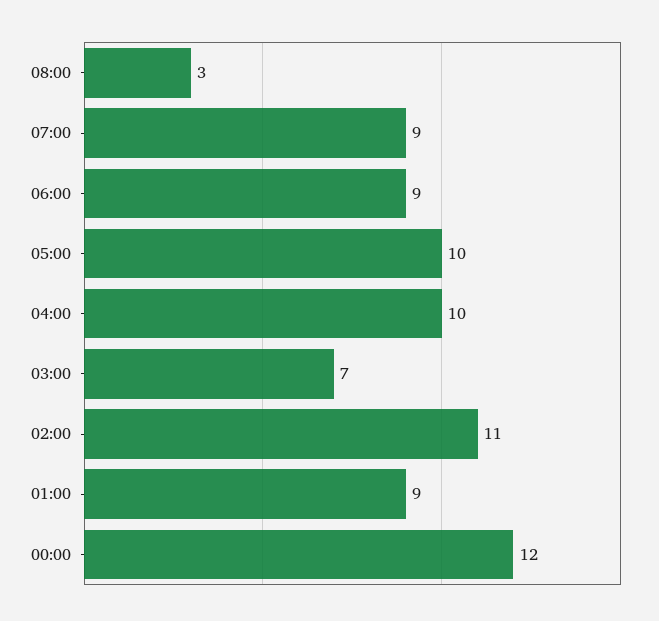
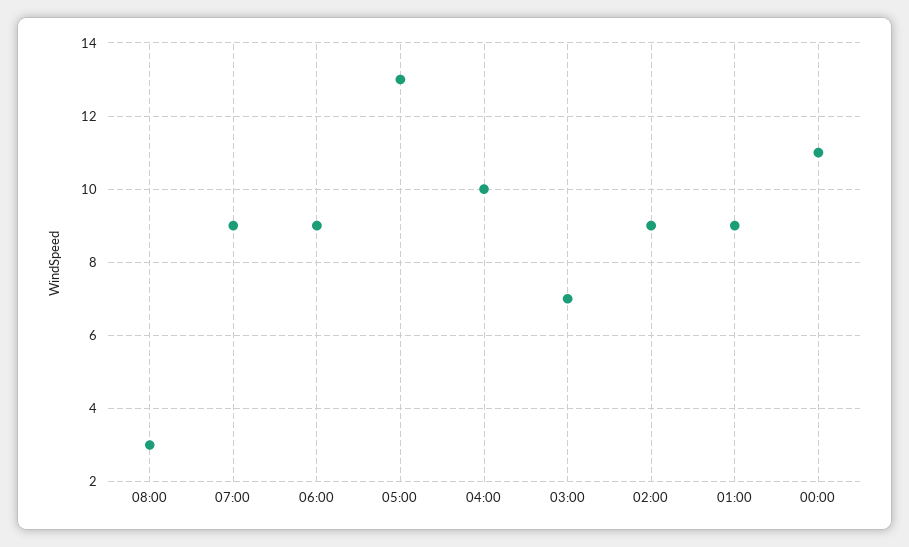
  {
    "08:00": 3,
    "07:00": 9,
    "06:00": 9,
-   "05:00": 10,
+   "05:00": 13,
    "04:00": 10,
    "03:00": 7,
-   "02:00": 11,
+   "02:00": 9,
    "01:00": 9,
-   "00:00": 12
+   "00:00": 11
  }

